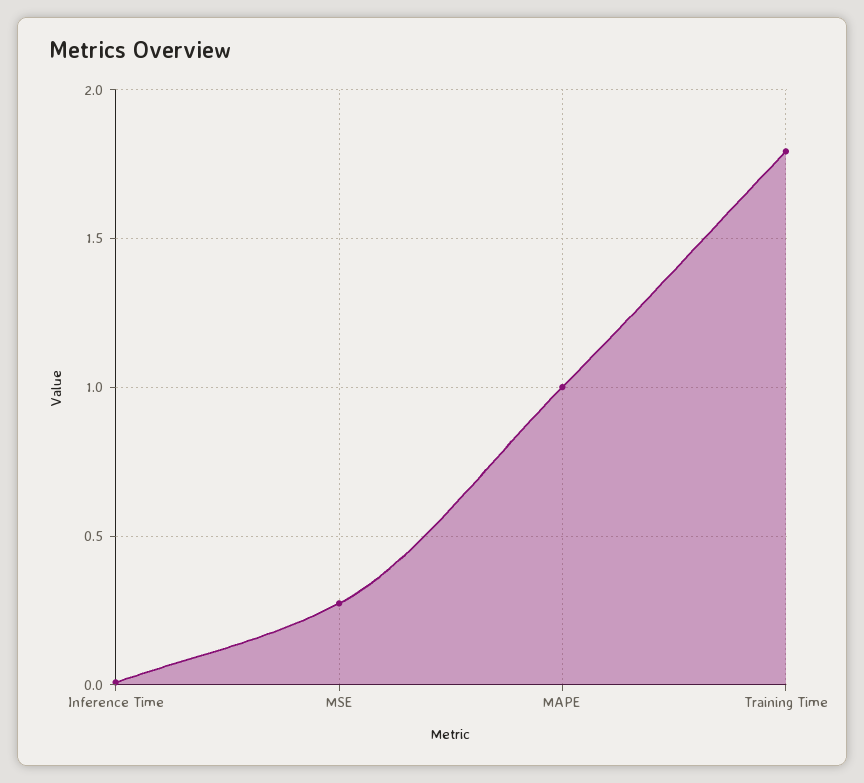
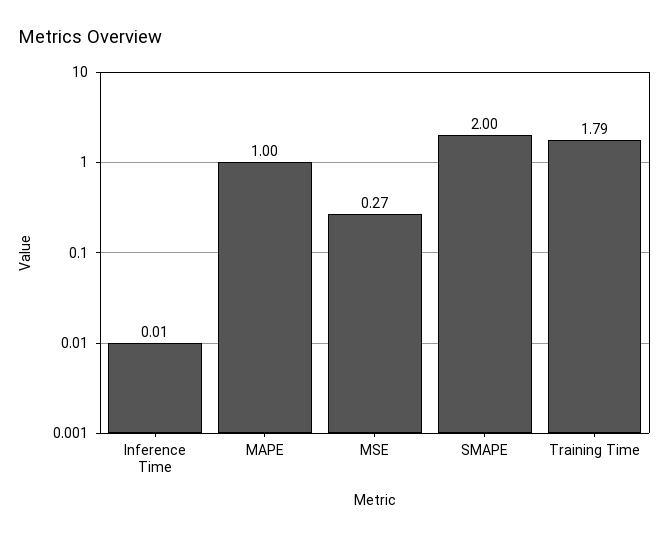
  {
    "Inference Time": 0.01,
    "MSE": 0.27,
    "MAPE": 1,
-   "Training Time": 1.79
+   "Training Time": 1.79,
+   "SMAPE": 2
  }

